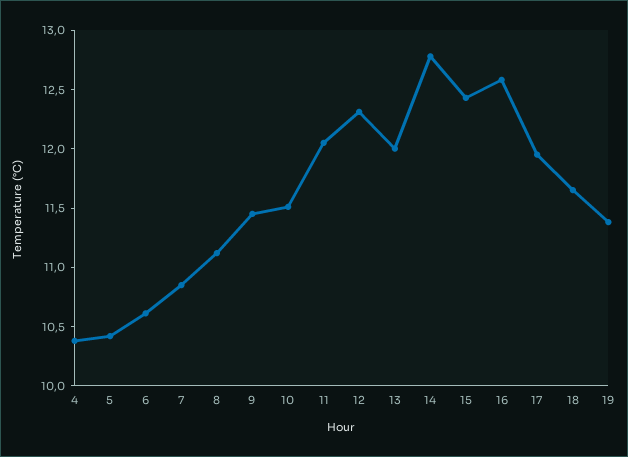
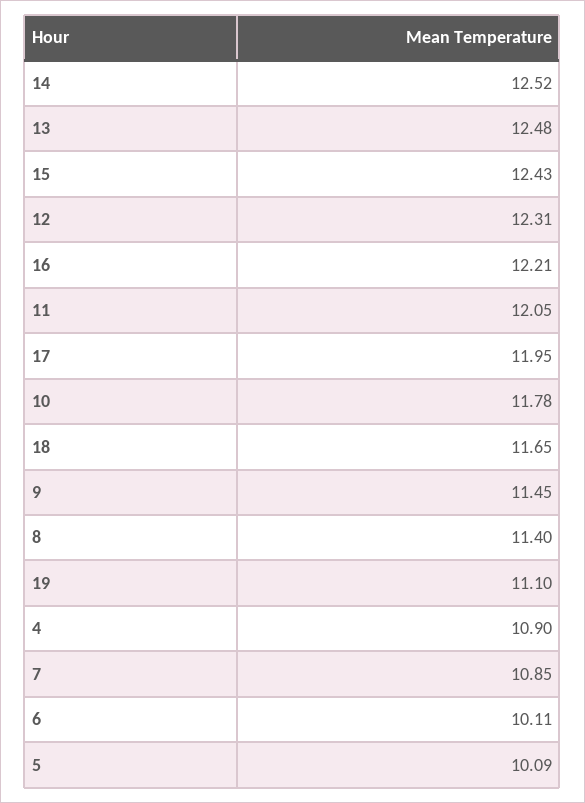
  {
-   "4": 10.4,
+   "4": 10.9,
-   "5": 10.4,
+   "5": 10.09,
-   "6": 10.6,
+   "6": 10.11,
    "7": 10.85,
-   "8": 11.1,
+   "8": 11.4,
    "9": 11.45,
-   "10": 11.5,
+   "10": 11.78,
    "11": 12.05,
    "12": 12.31,
-   "13": 12,
+   "13": 12.48,
-   "14": 12.8,
+   "14": 12.52,
    "15": 12.43,
-   "16": 12.6,
+   "16": 12.21,
    "17": 11.95,
    "18": 11.65,
-   "19": 11.4
+   "19": 11.1
  }

